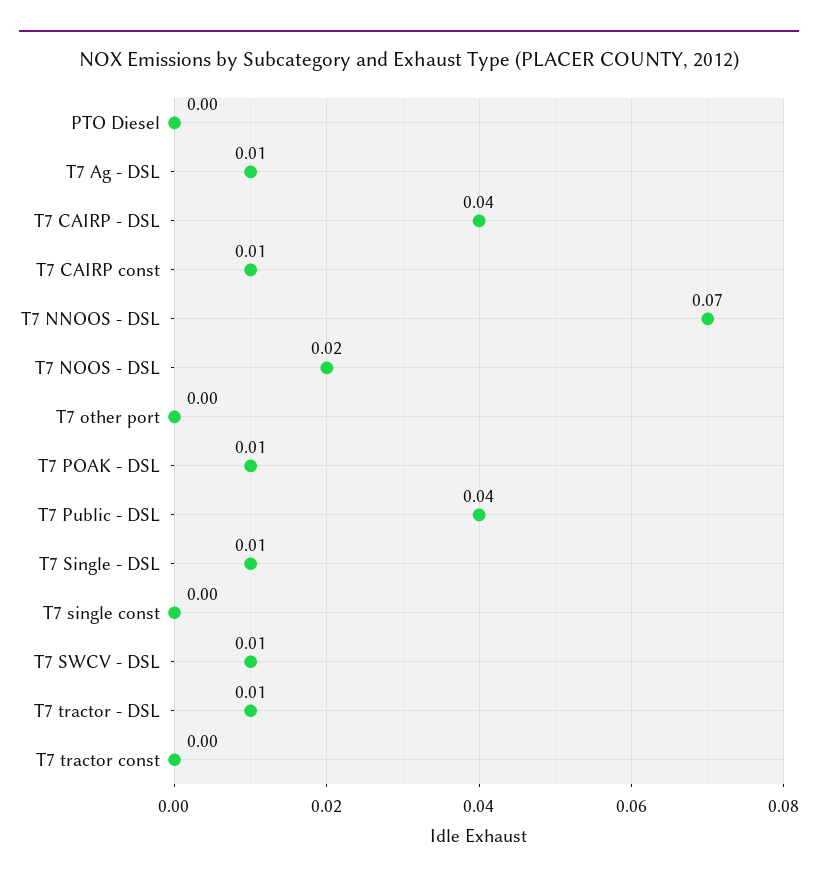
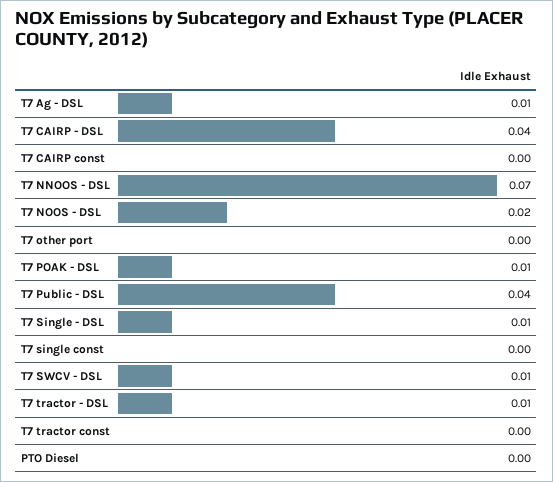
  {
    "PTO Diesel": 0,
    "T7 Ag - DSL": 0.01,
    "T7 CAIRP - DSL": 0.04,
-   "T7 CAIRP const": 0.01,
+   "T7 CAIRP const": 0,
    "T7 NNOOS - DSL": 0.07,
    "T7 NOOS - DSL": 0.02,
    "T7 other port": 0,
    "T7 POAK - DSL": 0.01,
    "T7 Public - DSL": 0.04,
    "T7 Single - DSL": 0.01,
    "T7 single const": 0,
    "T7 SWCV - DSL": 0.01,
    "T7 tractor - DSL": 0.01,
    "T7 tractor const": 0
  }

